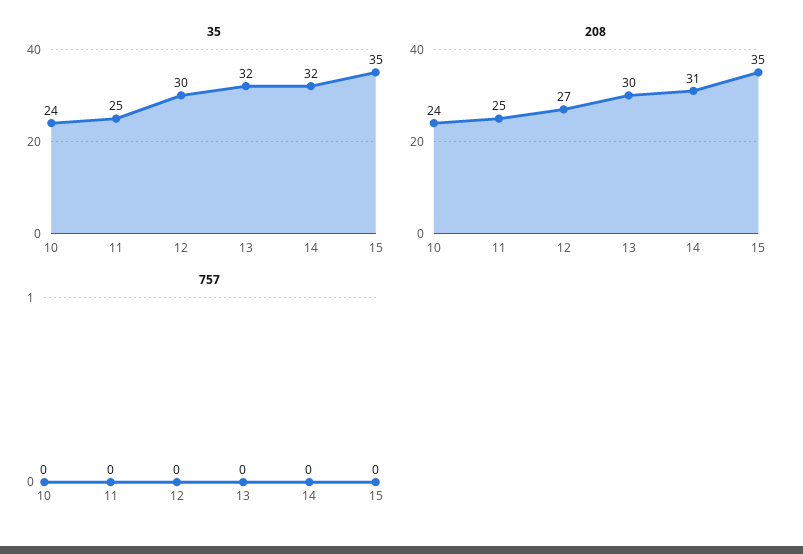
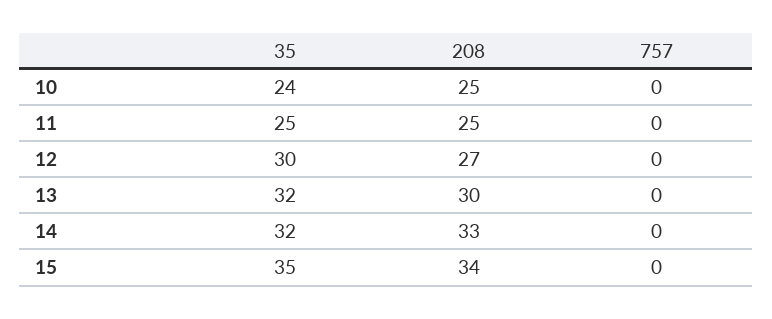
  {
    "35": {
      "10": 24,
      "11": 25,
      "12": 30,
      "13": 32,
      "14": 32,
      "15": 35
    },
    "208": {
-     "10": 24,
+     "10": 25,
      "11": 25,
      "12": 27,
      "13": 30,
-     "14": 31,
+     "14": 33,
-     "15": 35
+     "15": 34
    },
    "757": {
      "10": 0,
      "11": 0,
      "12": 0,
      "13": 0,
      "14": 0,
      "15": 0
    }
  }

